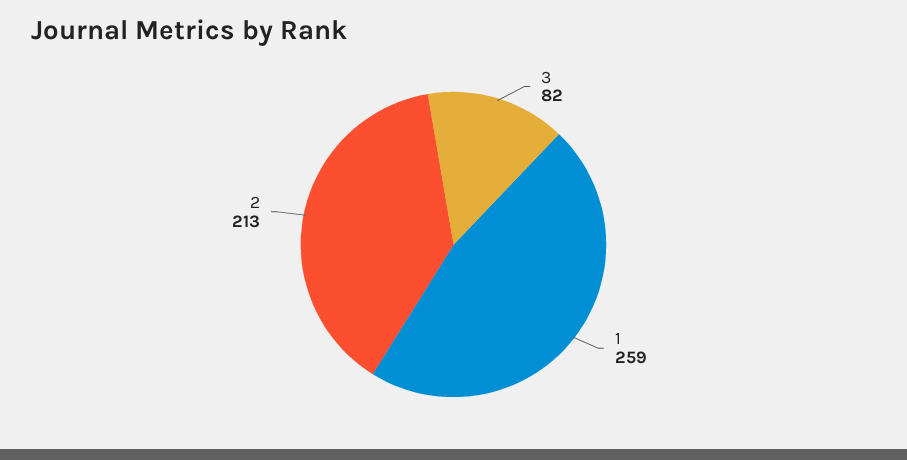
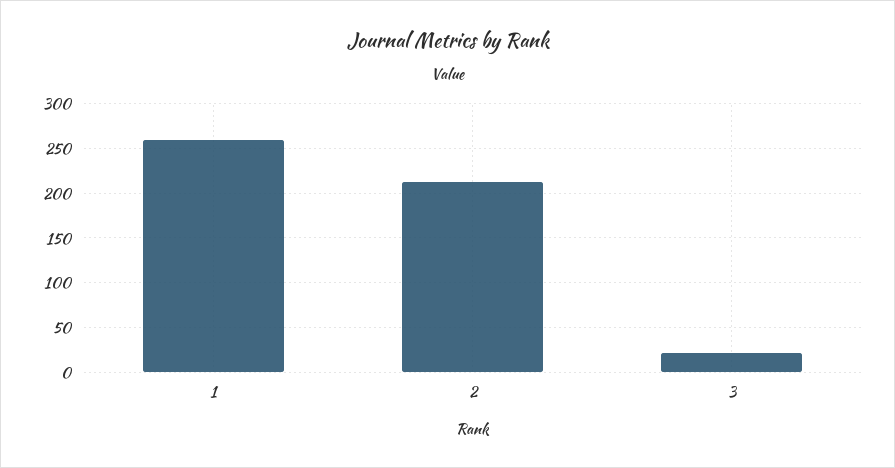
  {
-   "3": 82,
+   "3": 20,
    "1": 259,
    "2": 213
  }

